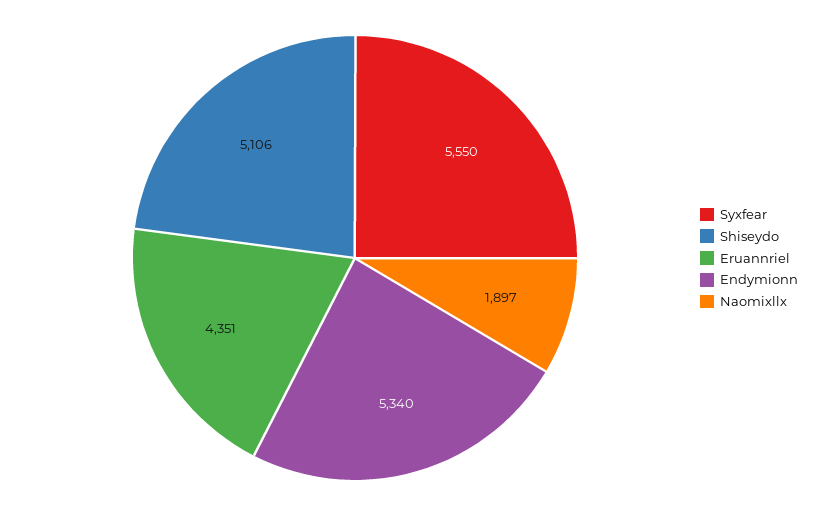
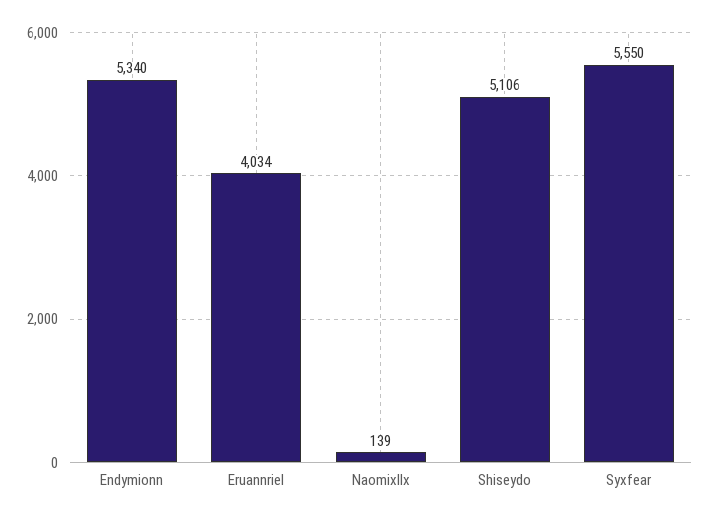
  {
    "Syxfear": 5550,
    "Shiseydo": 5106,
-   "Eruannriel": 4351,
+   "Eruannriel": 4034,
    "Endymionn": 5340,
-   "Naomixllx": 1897
+   "Naomixllx": 139
  }

